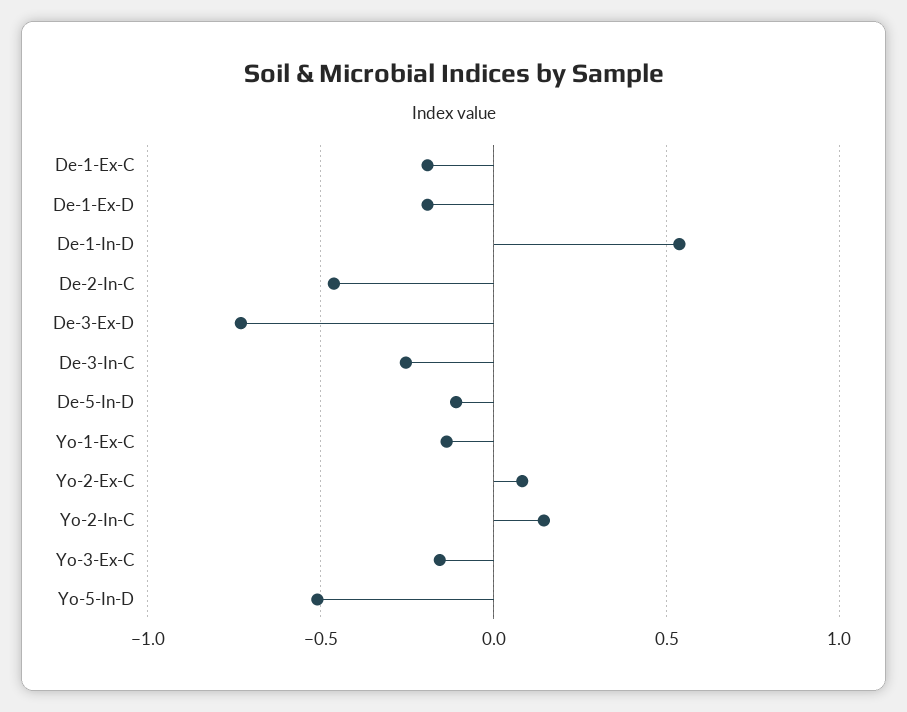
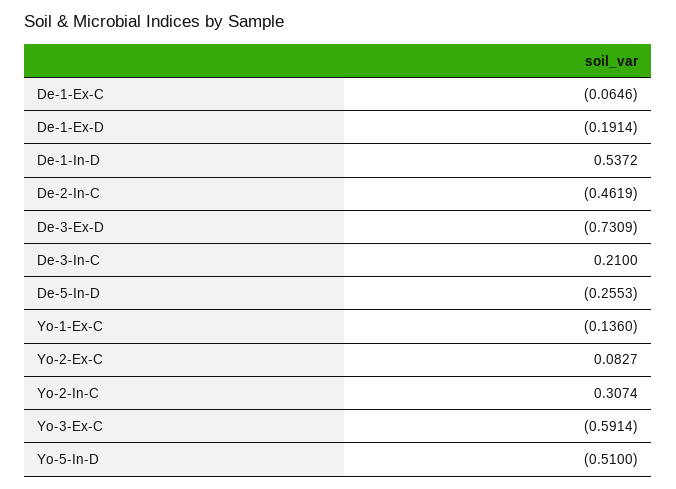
  {
-   "De-1-Ex-C": -0.2,
+   "De-1-Ex-C": -0.0646,
    "De-1-Ex-D": -0.1914,
    "De-1-In-D": 0.5372,
    "De-2-In-C": -0.4619,
    "De-3-Ex-D": -0.7309,
-   "De-3-In-C": -0.25,
+   "De-3-In-C": 0.21,
-   "De-5-In-D": -0.1,
+   "De-5-In-D": -0.2553,
    "Yo-1-Ex-C": -0.136,
    "Yo-2-Ex-C": 0.0827,
-   "Yo-2-In-C": 0.15,
+   "Yo-2-In-C": 0.3074,
-   "Yo-3-Ex-C": -0.15,
+   "Yo-3-Ex-C": -0.5914,
    "Yo-5-In-D": -0.51
  }

